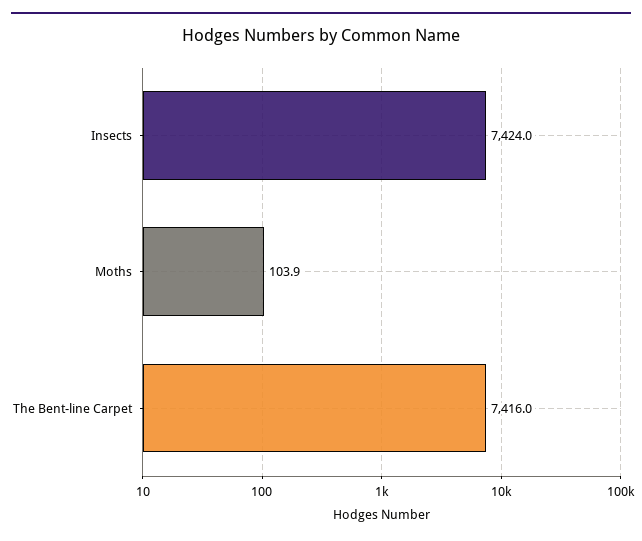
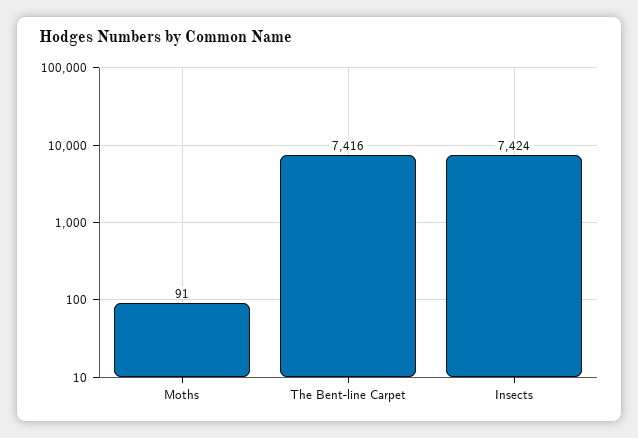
  {
    "Insects": 7424,
-   "Moths": 103.9,
+   "Moths": 91,
    "The Bent-line Carpet": 7416
  }

